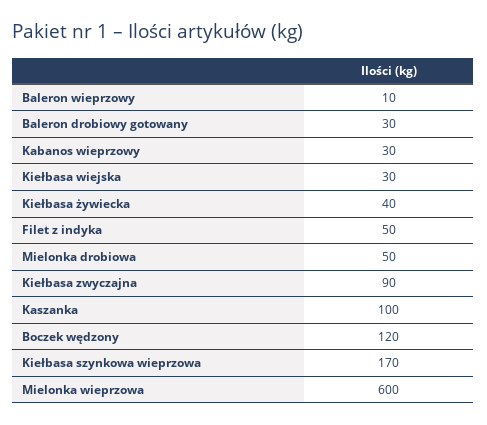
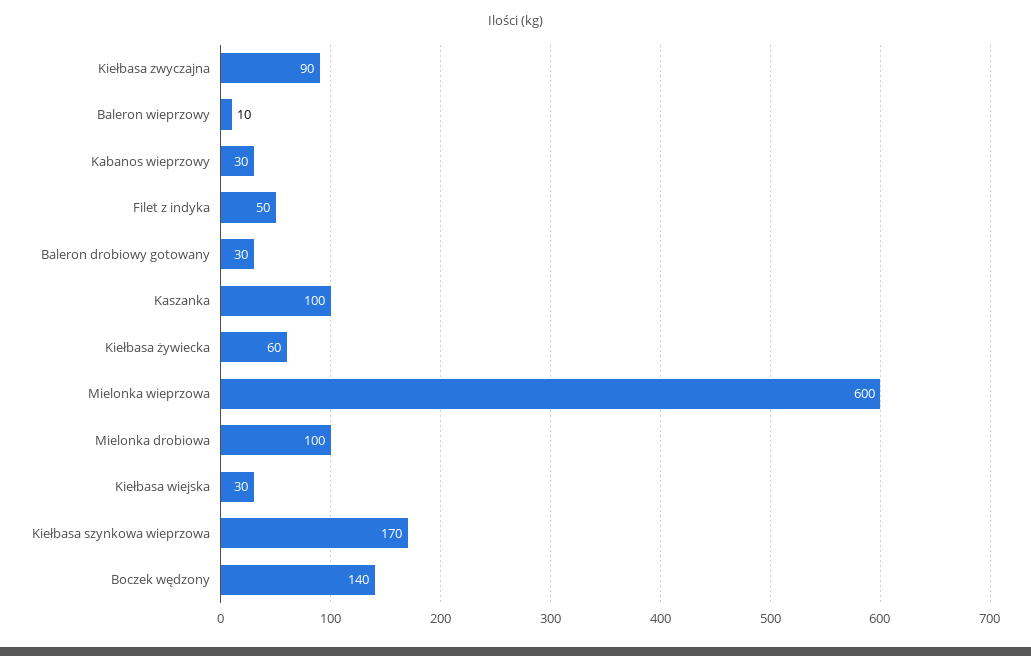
  {
    "Baleron wieprzowy": 10,
    "Baleron drobiowy gotowany": 30,
    "Kabanos wieprzowy": 30,
    "Kiełbasa wiejska": 30,
-   "Kiełbasa żywiecka": 40,
+   "Kiełbasa żywiecka": 60,
    "Filet z indyka": 50,
-   "Mielonka drobiowa": 50,
+   "Mielonka drobiowa": 100,
    "Kiełbasa zwyczajna": 90,
    "Kaszanka": 100,
-   "Boczek wędzony": 120,
+   "Boczek wędzony": 140,
    "Kiełbasa szynkowa wieprzowa": 170,
    "Mielonka wieprzowa": 600
  }

